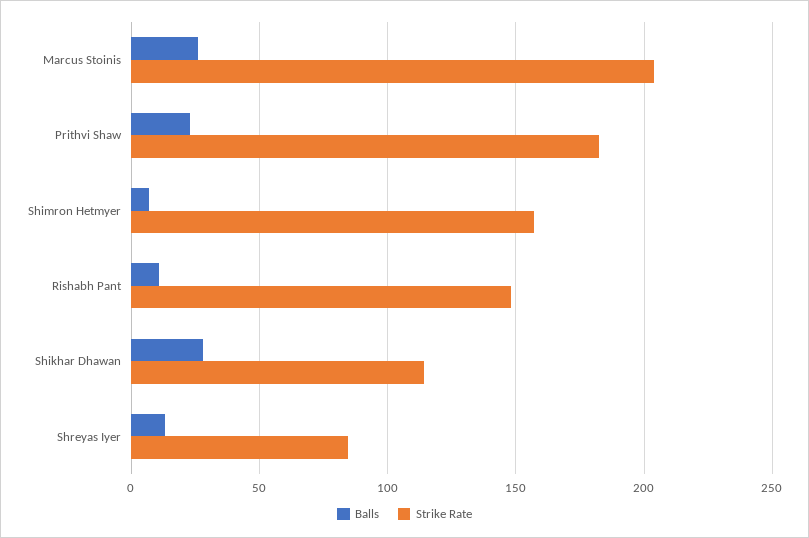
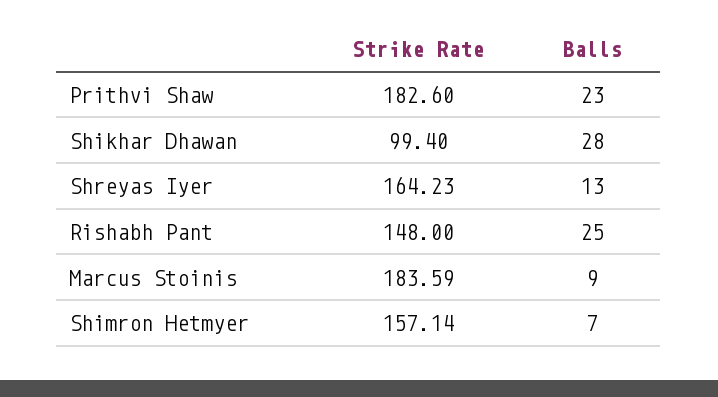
  {
    "Balls": {
-     "Marcus Stoinis": 25,
+     "Marcus Stoinis": 9,
      "Prithvi Shaw": 23,
      "Shimron Hetmyer": 7,
-     "Rishabh Pant": 10,
+     "Rishabh Pant": 25,
      "Shikhar Dhawan": 28,
      "Shreyas Iyer": 13
    },
    "Strike Rate": {
-     "Marcus Stoinis": 205,
+     "Marcus Stoinis": 183.59,
      "Prithvi Shaw": 182.6,
      "Shimron Hetmyer": 157.14,
      "Rishabh Pant": 148,
-     "Shikhar Dhawan": 115,
+     "Shikhar Dhawan": 99.4,
-     "Shreyas Iyer": 85
+     "Shreyas Iyer": 164.23
    }
  }

